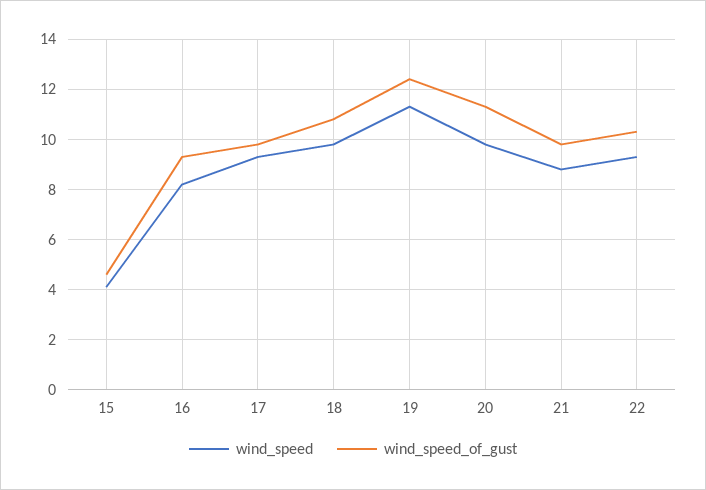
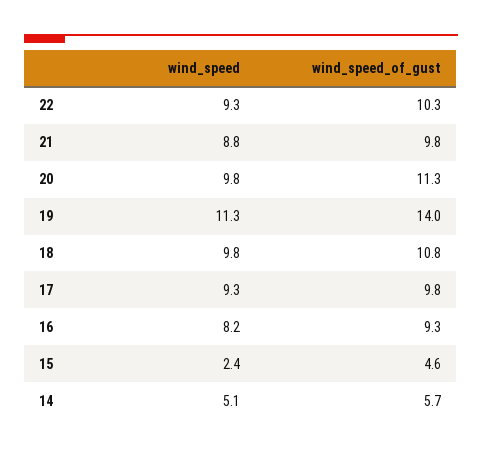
  {
    "wind_speed": {
-     "15": 4,
+     "15": 2.4,
      "16": 8.2,
      "17": 9.3,
      "18": 9.8,
      "19": 11.3,
      "20": 9.8,
      "21": 8.8,
-     "22": 9.3
+     "22": 9.3,
+     "14": 5.1
    },
    "wind_speed_of_gust": {
      "15": 4.6,
      "16": 9.3,
      "17": 9.8,
      "18": 10.8,
-     "19": 12.5,
+     "19": 14,
      "20": 11.3,
      "21": 9.8,
-     "22": 10.3
+     "22": 10.3,
+     "14": 5.7
    }
  }

